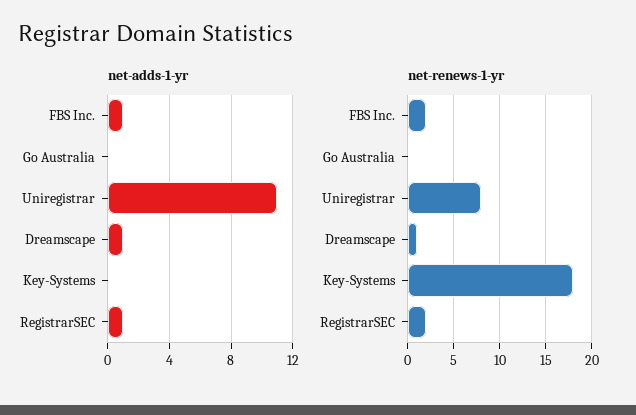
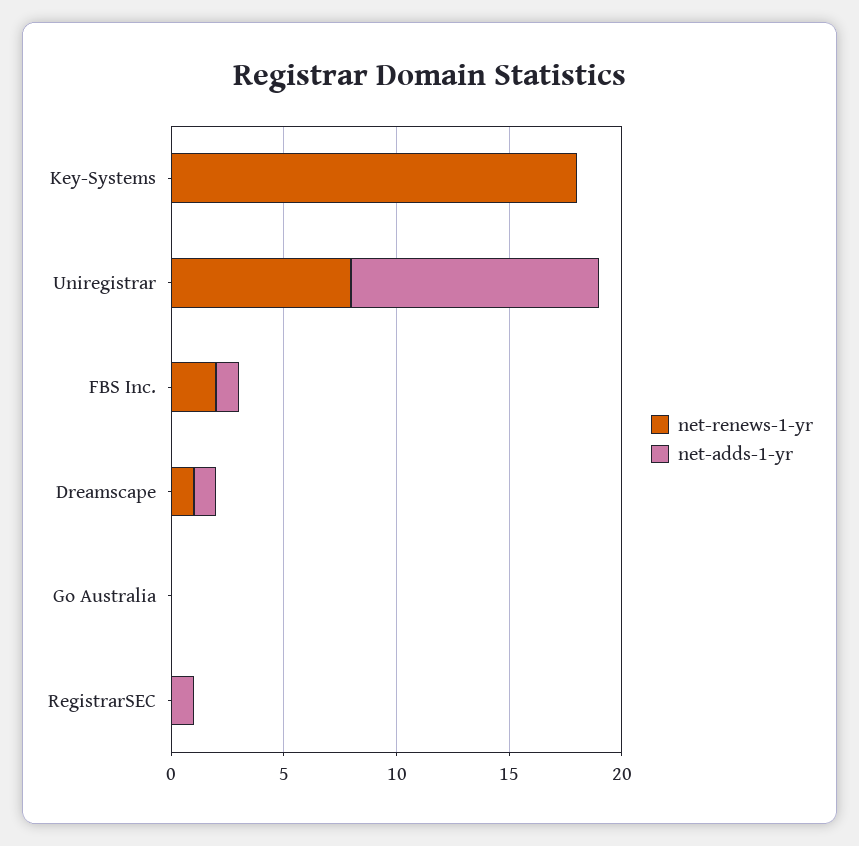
  {
    "net-adds-1-yr": {
      "FBS Inc.": 1,
      "Go Australia": 0,
      "Uniregistrar": 11,
      "Dreamscape": 1,
      "Key-Systems": 0,
      "RegistrarSEC": 1
    },
    "net-renews-1-yr": {
      "FBS Inc.": 2,
      "Go Australia": 0,
      "Uniregistrar": 8,
      "Dreamscape": 1,
      "Key-Systems": 18,
-     "RegistrarSEC": 2
+     "RegistrarSEC": 0
    }
  }

